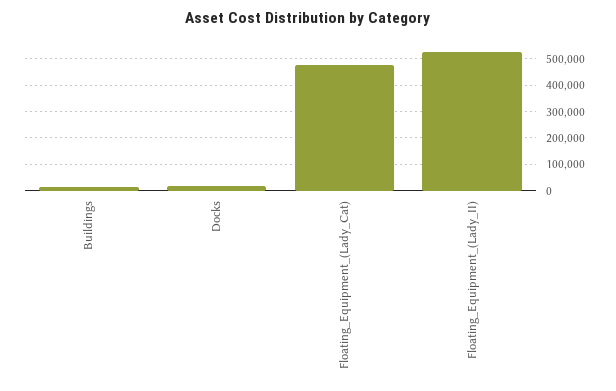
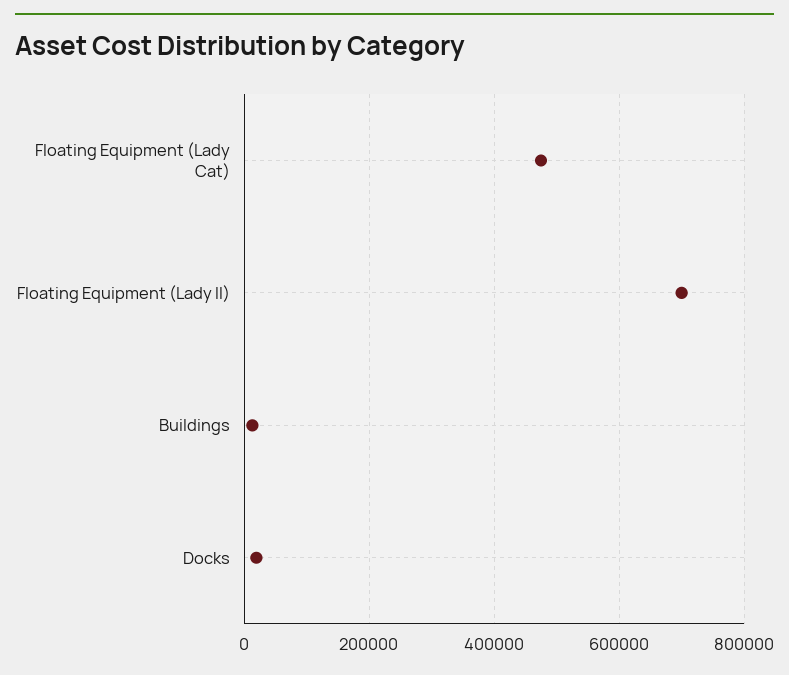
  {
    "Buildings": 20000,
    "Docks": 20000,
    "Floating_Equipment_(Lady_Cat)": 480000,
-   "Floating_Equipment_(Lady_II)": 525000
+   "Floating_Equipment_(Lady_II)": 700000
  }

